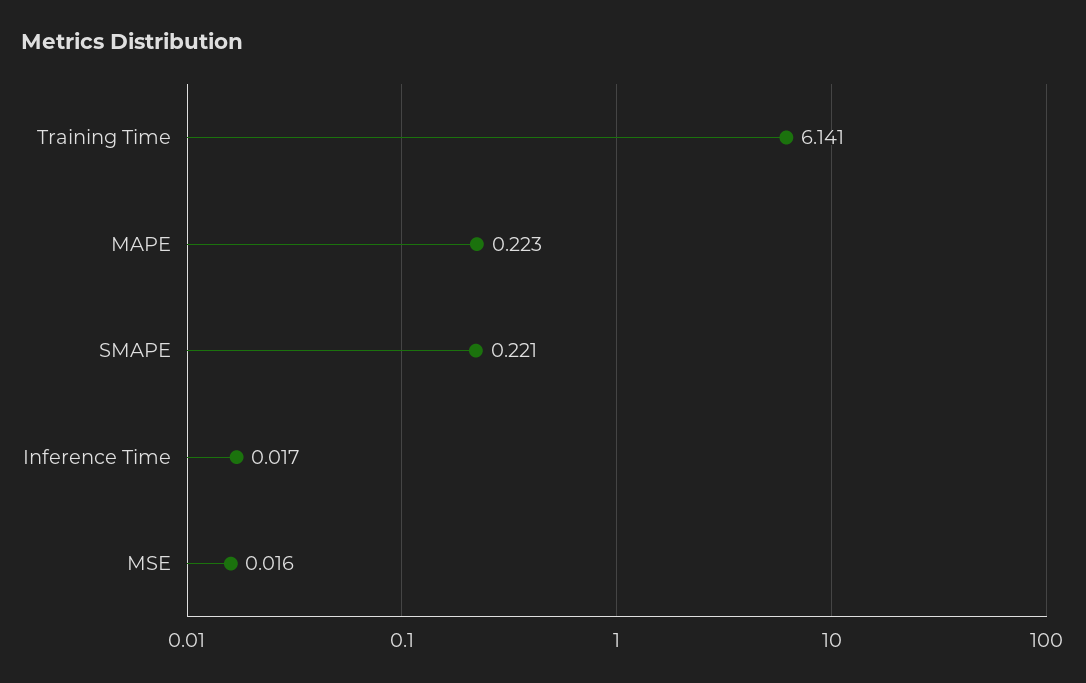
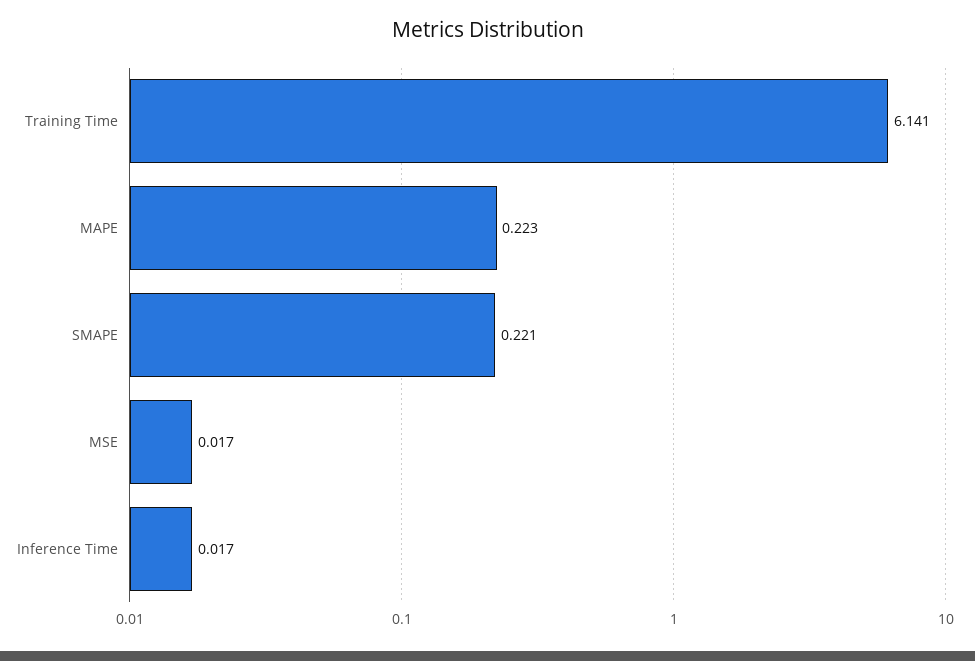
  {
    "Training Time": 6.141,
    "MAPE": 0.223,
    "SMAPE": 0.221,
    "Inference Time": 0.017,
-   "MSE": 0.016
+   "MSE": 0.017
  }

